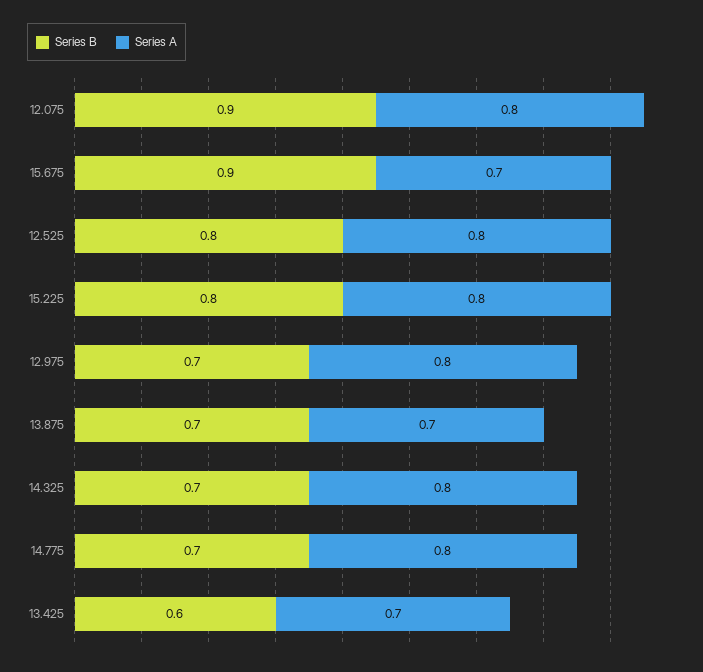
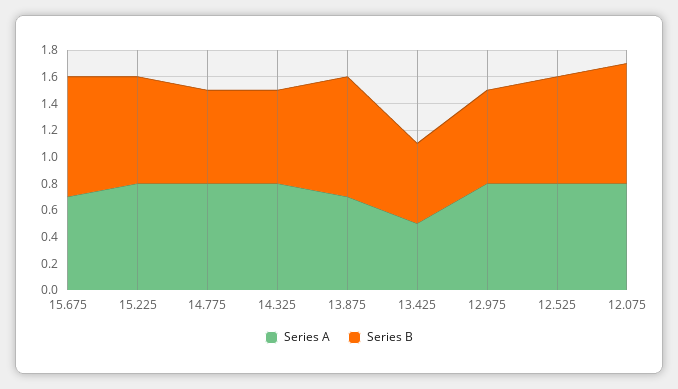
  {
    "Series B": {
      "12.075": 0.9,
      "15.675": 0.9,
      "12.525": 0.8,
      "15.225": 0.8,
      "12.975": 0.7,
-     "13.875": 0.7,
+     "13.875": 0.9,
      "14.325": 0.7,
      "14.775": 0.7,
      "13.425": 0.6
    },
    "Series A": {
      "12.075": 0.8,
      "15.675": 0.7,
      "12.525": 0.8,
      "15.225": 0.8,
      "12.975": 0.8,
      "13.875": 0.7,
      "14.325": 0.8,
      "14.775": 0.8,
-     "13.425": 0.7
+     "13.425": 0.5
    }
  }

